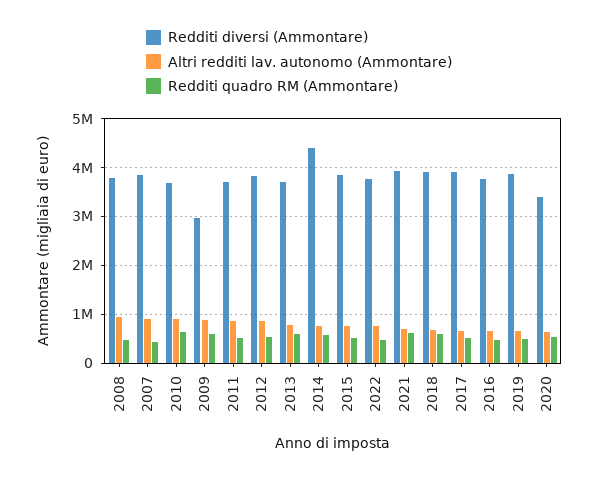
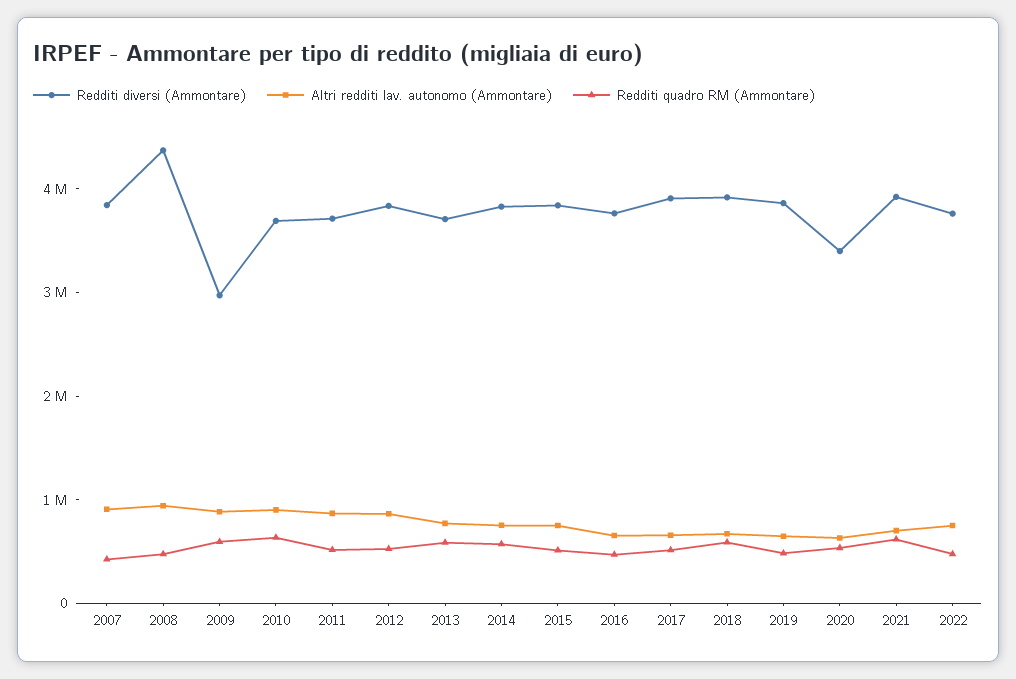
  {
    "Redditi diversi (Ammontare)": {
-     "2008": 3800000,
+     "2008": 4400000,
      "2007": 3800000,
      "2010": 3600000,
      "2009": 3000000,
      "2011": 3800000,
      "2012": 3800000,
      "2013": 3800000,
-     "2014": 4400000,
+     "2014": 3800000,
      "2015": 3800000,
      "2022": 3800000,
      "2021": 4000000,
      "2018": 4000000,
      "2017": 4000000,
      "2016": 3800000,
      "2019": 3800000,
      "2020": 3400000
    },
    "Altri redditi lav. autonomo (Ammontare)": {
      "2008": 1000000,
      "2007": 1000000,
      "2010": 1000000,
      "2009": 800000,
      "2011": 800000,
      "2012": 800000,
      "2013": 800000,
      "2014": 800000,
      "2015": 800000,
      "2022": 800000,
      "2021": 800000,
      "2018": 600000,
      "2017": 600000,
      "2016": 600000,
      "2019": 600000,
      "2020": 600000
    },
    "Redditi quadro RM (Ammontare)": {
      "2008": 400000,
      "2007": 400000,
      "2010": 600000,
      "2009": 600000,
      "2011": 600000,
      "2012": 600000,
      "2013": 600000,
      "2014": 600000,
      "2015": 600000,
      "2022": 400000,
      "2021": 600000,
      "2018": 600000,
      "2017": 600000,
      "2016": 400000,
      "2019": 400000,
      "2020": 600000
    }
  }

